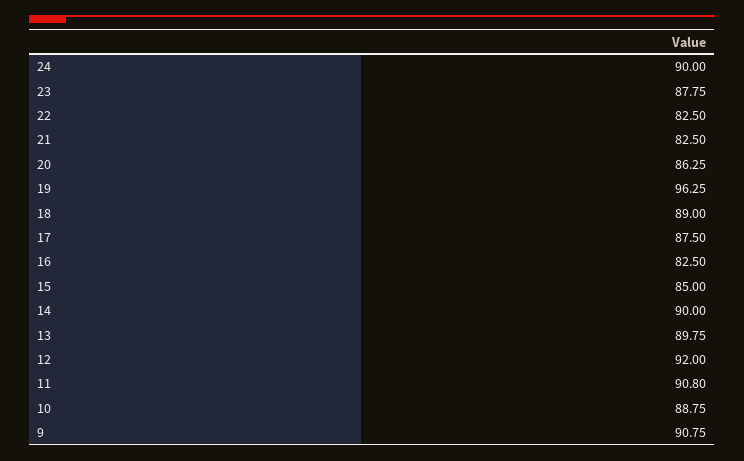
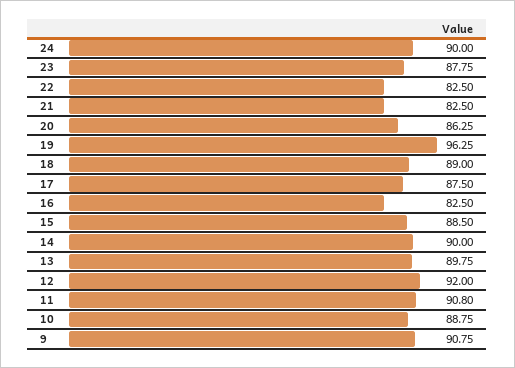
  {
    "24": 90,
    "23": 87.75,
    "22": 82.5,
    "21": 82.5,
    "20": 86.25,
    "19": 96.25,
    "18": 89,
    "17": 87.5,
    "16": 82.5,
-   "15": 85,
+   "15": 88.5,
    "14": 90,
    "13": 89.75,
    "12": 92,
    "11": 90.8,
    "10": 88.75,
    "9": 90.75
  }

